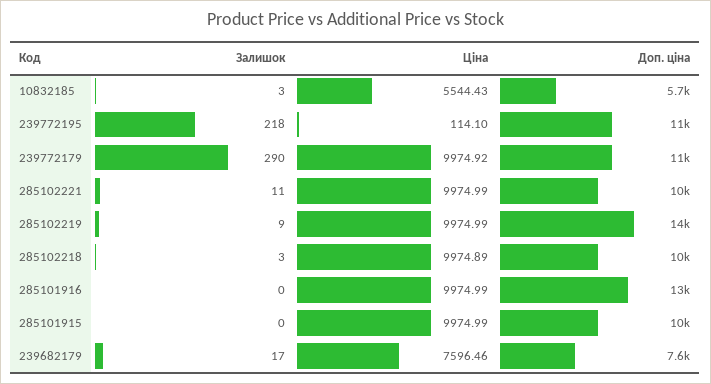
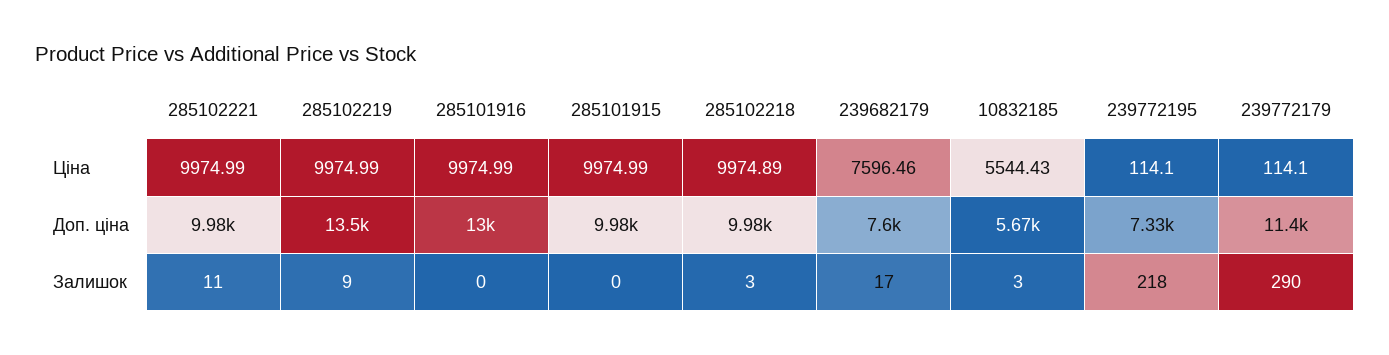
  {
    "Залишок": {
      "10832185": 3,
      "239772195": 218,
      "239772179": 290,
      "285102221": 11,
      "285102219": 9,
      "285102218": 3,
      "285101916": 0,
      "285101915": 0,
      "239682179": 17
    },
    "Ціна": {
      "10832185": 5544.43,
      "239772195": 114.1,
-     "239772179": 9974.92,
+     "239772179": 114.1,
      "285102221": 9974.99,
      "285102219": 9974.99,
      "285102218": 9974.89,
      "285101916": 9974.99,
      "285101915": 9974.99,
      "239682179": 7596.46
    },
    "Доп. ціна": {
      "10832185": 5670,
-     "239772195": 11000,
+     "239772195": 7330,
      "239772179": 11400,
      "285102221": 9980,
      "285102219": 13500,
      "285102218": 9980,
      "285101916": 13000,
      "285101915": 9980,
      "239682179": 7600
    }
  }

